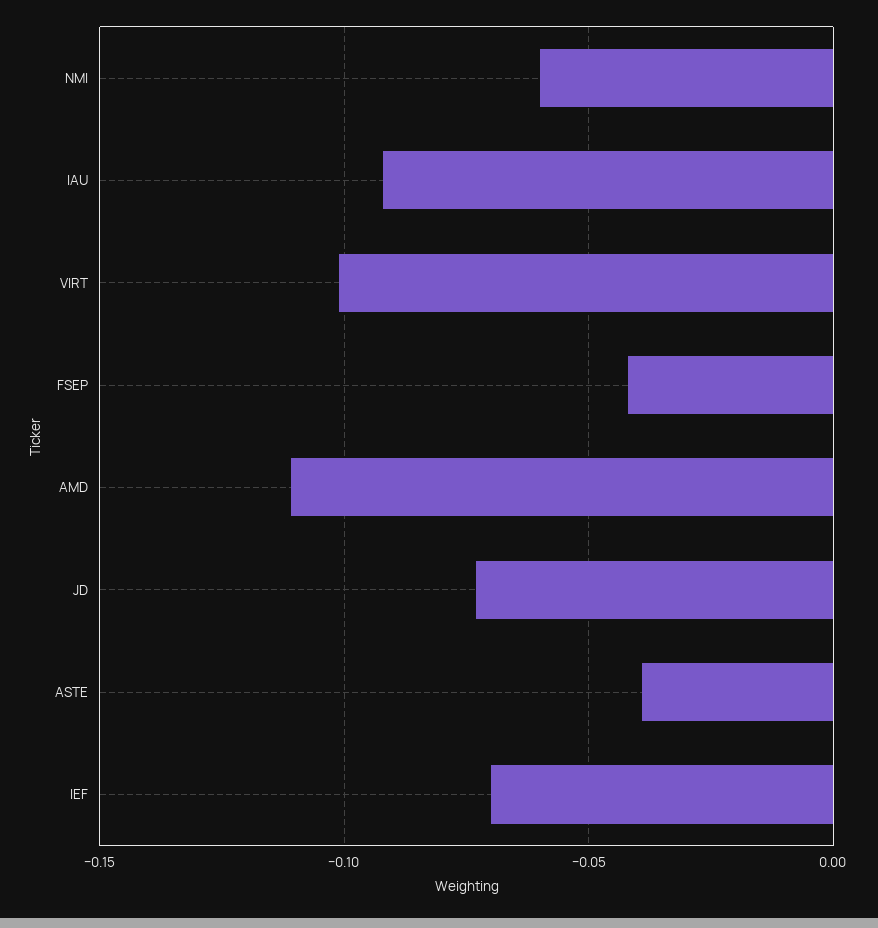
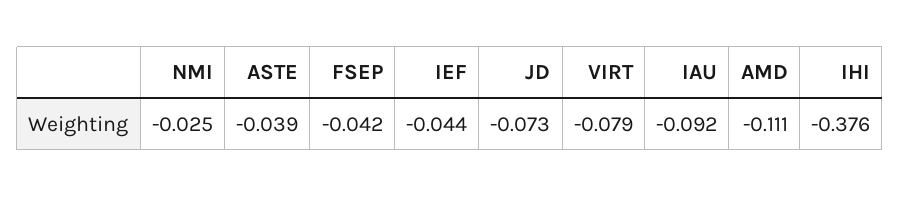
  {
-   "NMI": -0.06,
+   "NMI": -0.025,
    "IAU": -0.092,
-   "VIRT": -0.1,
+   "VIRT": -0.079,
    "FSEP": -0.042,
    "AMD": -0.111,
    "JD": -0.073,
    "ASTE": -0.039,
-   "IEF": -0.07
+   "IEF": -0.044,
+   "IHI": -0.376
  }

